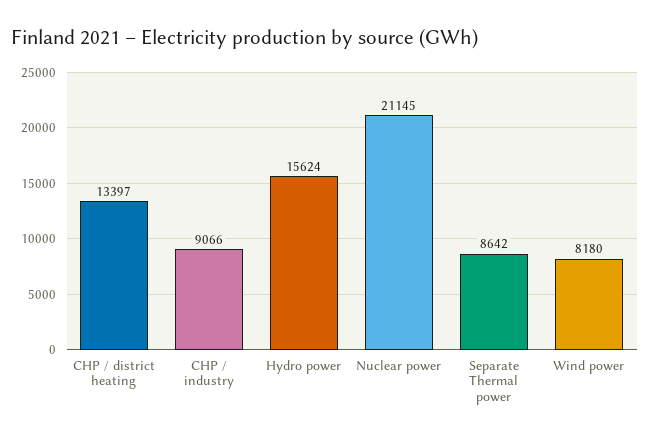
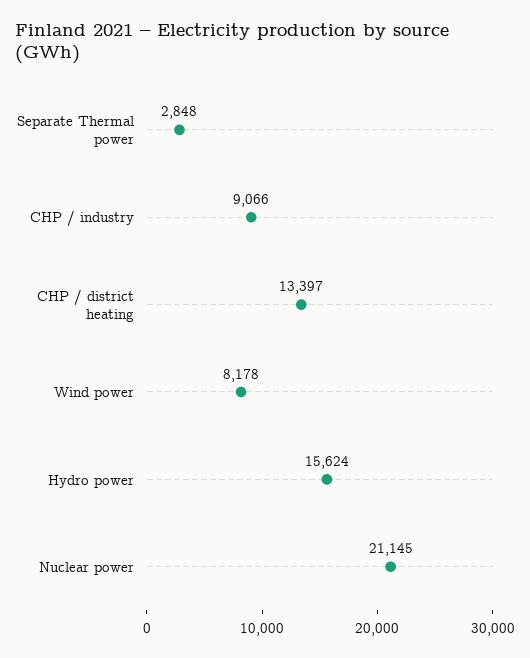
  {
    "CHP / district heating": 13397,
    "CHP / industry": 9066,
    "Hydro power": 15624,
    "Nuclear power": 21145,
-   "Separate Thermal power": 8642,
+   "Separate Thermal power": 2848,
-   "Wind power": 8180
+   "Wind power": 8178
  }

